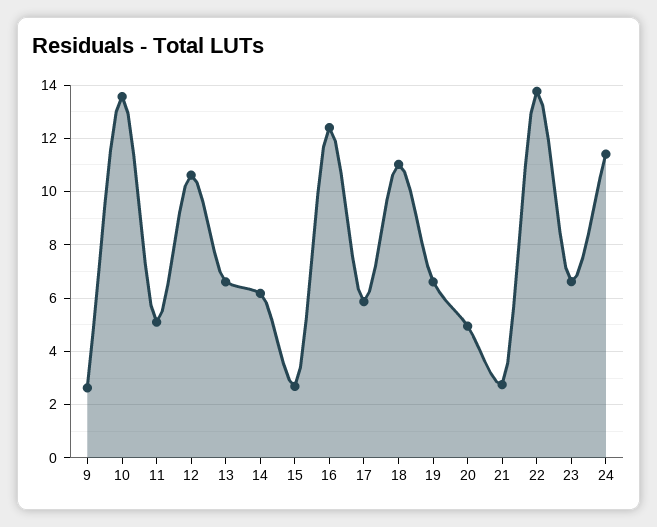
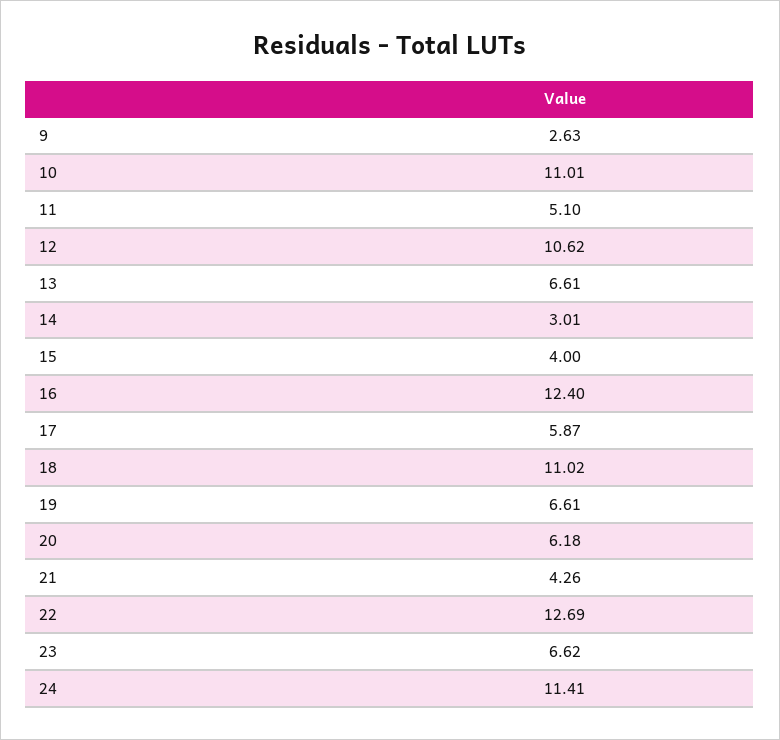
  {
    "9": 2.63,
-   "10": 13.5,
+   "10": 11.01,
    "11": 5.1,
    "12": 10.62,
    "13": 6.61,
-   "14": 6.25,
+   "14": 3.01,
-   "15": 2.75,
+   "15": 4,
    "16": 12.4,
    "17": 5.87,
    "18": 11.02,
    "19": 6.61,
-   "20": 5,
+   "20": 6.18,
-   "21": 2.75,
+   "21": 4.26,
-   "22": 13.75,
+   "22": 12.69,
    "23": 6.62,
    "24": 11.41
  }

